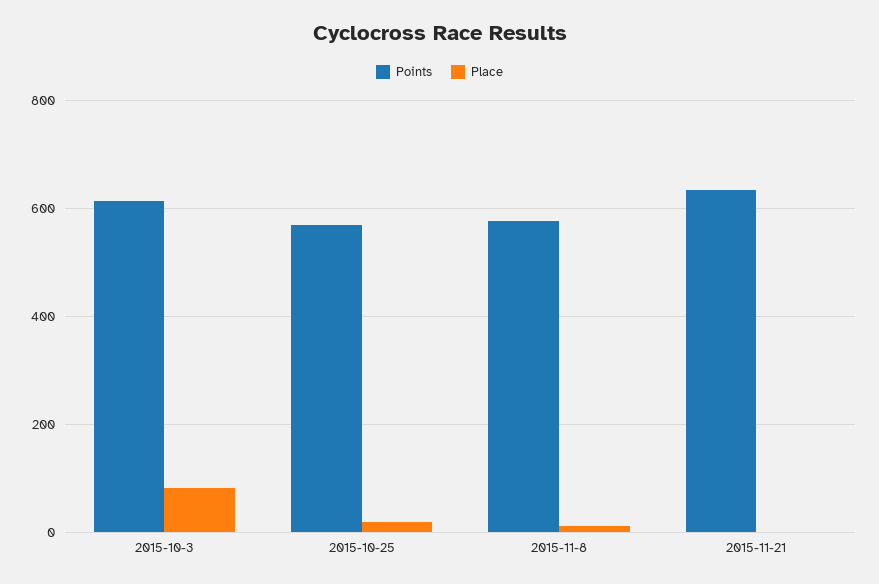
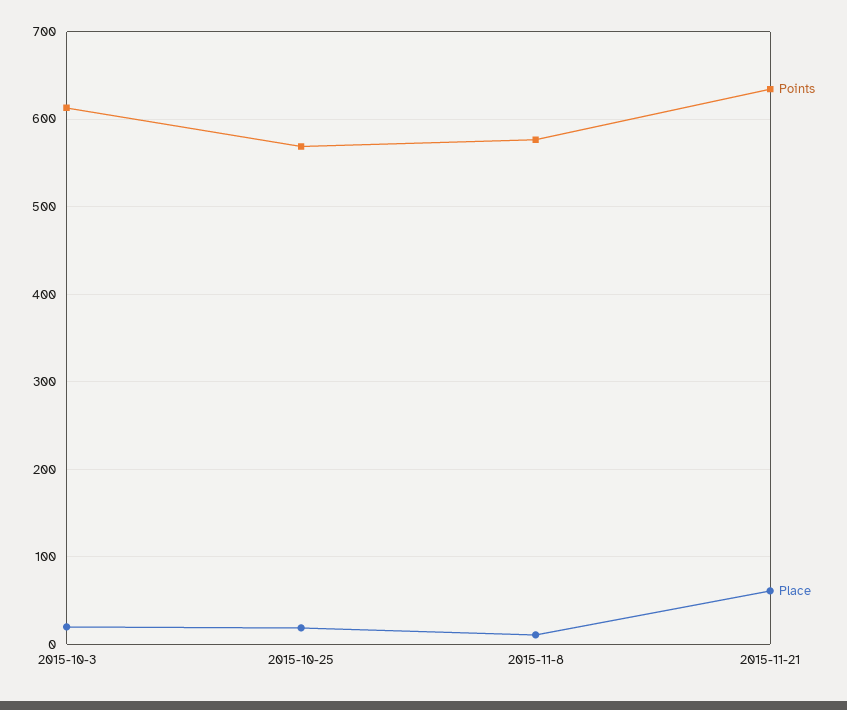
  {
    "Points": {
      "2015-10-3": 610,
      "2015-10-25": 570,
      "2015-11-8": 580,
      "2015-11-21": 630
    },
    "Place": {
-     "2015-10-3": 80,
+     "2015-10-3": 20,
      "2015-10-25": 20,
      "2015-11-8": 10,
-     "2015-11-21": 0
+     "2015-11-21": 60
    }
  }

